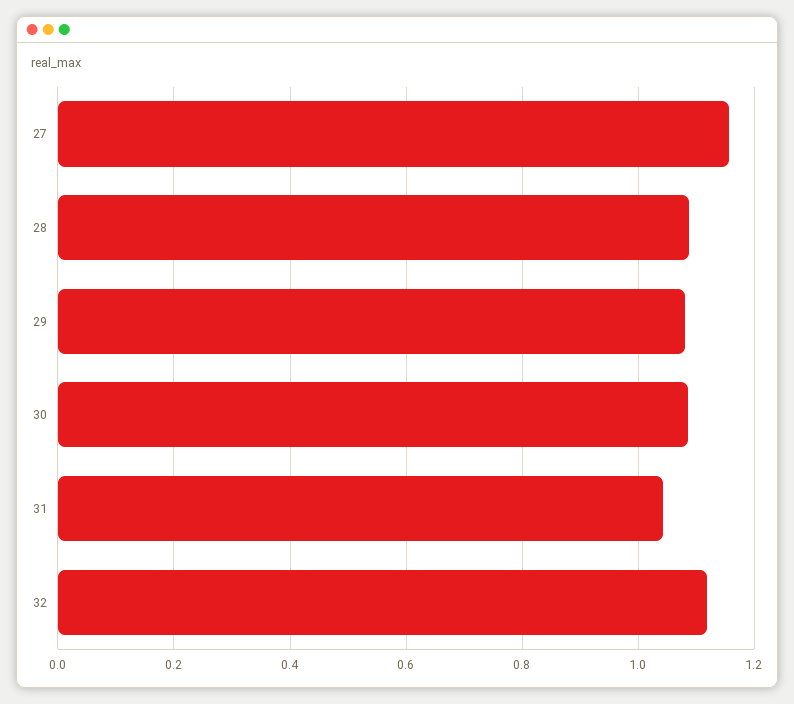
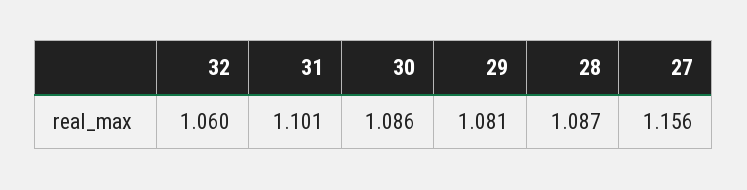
  {
    "27": 1.156,
    "28": 1.087,
    "29": 1.081,
    "30": 1.086,
-   "31": 1.04,
+   "31": 1.101,
-   "32": 1.12
+   "32": 1.06
  }

